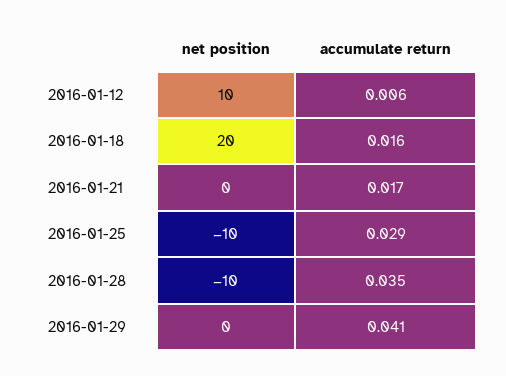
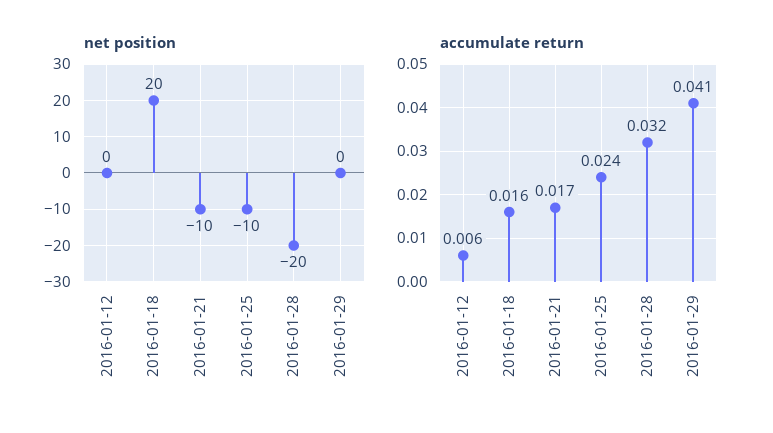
  {
    "net position": {
-     "2016-01-12": 10,
+     "2016-01-12": 0,
      "2016-01-18": 20,
-     "2016-01-21": 0,
+     "2016-01-21": -10,
      "2016-01-25": -10,
-     "2016-01-28": -10,
+     "2016-01-28": -20,
      "2016-01-29": 0
    },
    "accumulate return": {
      "2016-01-12": 0.006,
      "2016-01-18": 0.016,
      "2016-01-21": 0.017,
-     "2016-01-25": 0.029,
+     "2016-01-25": 0.024,
-     "2016-01-28": 0.035,
+     "2016-01-28": 0.032,
      "2016-01-29": 0.041
    }
  }

